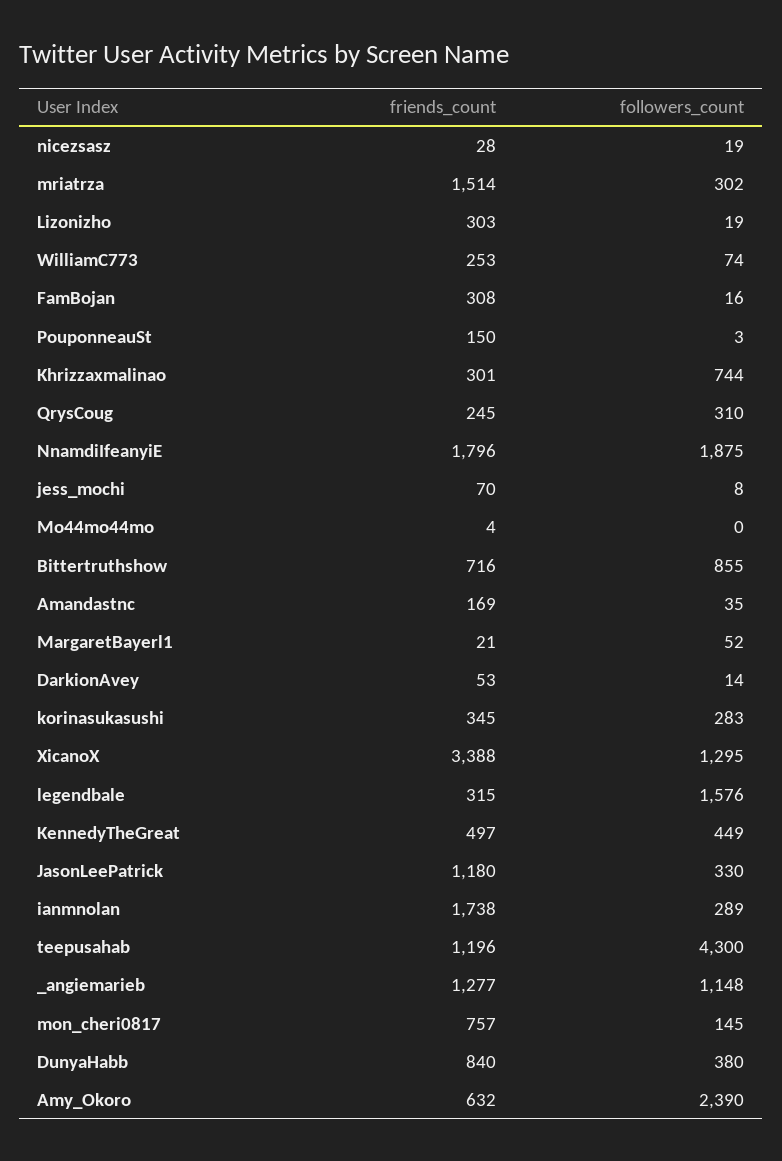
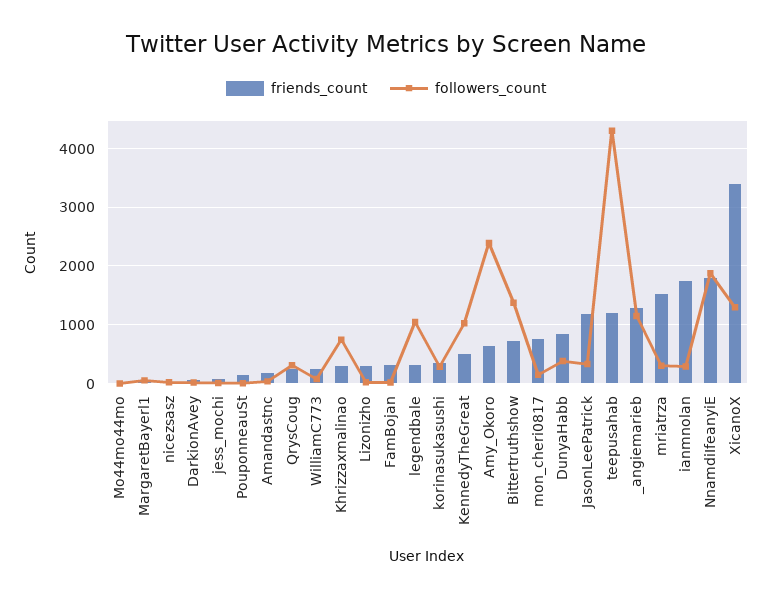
  {
    "friends_count": {
      "nicezsasz": 28,
      "mriatrza": 1514,
      "Lizonizho": 303,
      "WilliamC773": 253,
      "FamBojan": 308,
      "PouponneauSt": 150,
      "Khrizzaxmalinao": 301,
      "QrysCoug": 245,
      "NnamdiIfeanyiE": 1796,
      "jess_mochi": 70,
      "Mo44mo44mo": 4,
      "Bittertruthshow": 716,
      "Amandastnc": 169,
      "MargaretBayerl1": 21,
      "DarkionAvey": 53,
      "korinasukasushi": 345,
      "XicanoX": 3388,
      "legendbale": 315,
      "KennedyTheGreat": 497,
      "JasonLeePatrick": 1180,
      "ianmnolan": 1738,
      "teepusahab": 1196,
      "_angiemarieb": 1277,
      "mon_cheri0817": 757,
      "DunyaHabb": 840,
      "Amy_Okoro": 632
    },
    "followers_count": {
      "nicezsasz": 19,
      "mriatrza": 302,
      "Lizonizho": 19,
      "WilliamC773": 74,
      "FamBojan": 16,
      "PouponneauSt": 3,
      "Khrizzaxmalinao": 744,
      "QrysCoug": 310,
      "NnamdiIfeanyiE": 1875,
      "jess_mochi": 8,
      "Mo44mo44mo": 0,
-     "Bittertruthshow": 855,
+     "Bittertruthshow": 1400,
      "Amandastnc": 35,
      "MargaretBayerl1": 52,
      "DarkionAvey": 14,
      "korinasukasushi": 283,
      "XicanoX": 1295,
-     "legendbale": 1576,
+     "legendbale": 1000,
-     "KennedyTheGreat": 449,
+     "KennedyTheGreat": 1000,
      "JasonLeePatrick": 330,
      "ianmnolan": 289,
      "teepusahab": 4300,
      "_angiemarieb": 1148,
      "mon_cheri0817": 145,
      "DunyaHabb": 380,
      "Amy_Okoro": 2390
    }
  }

